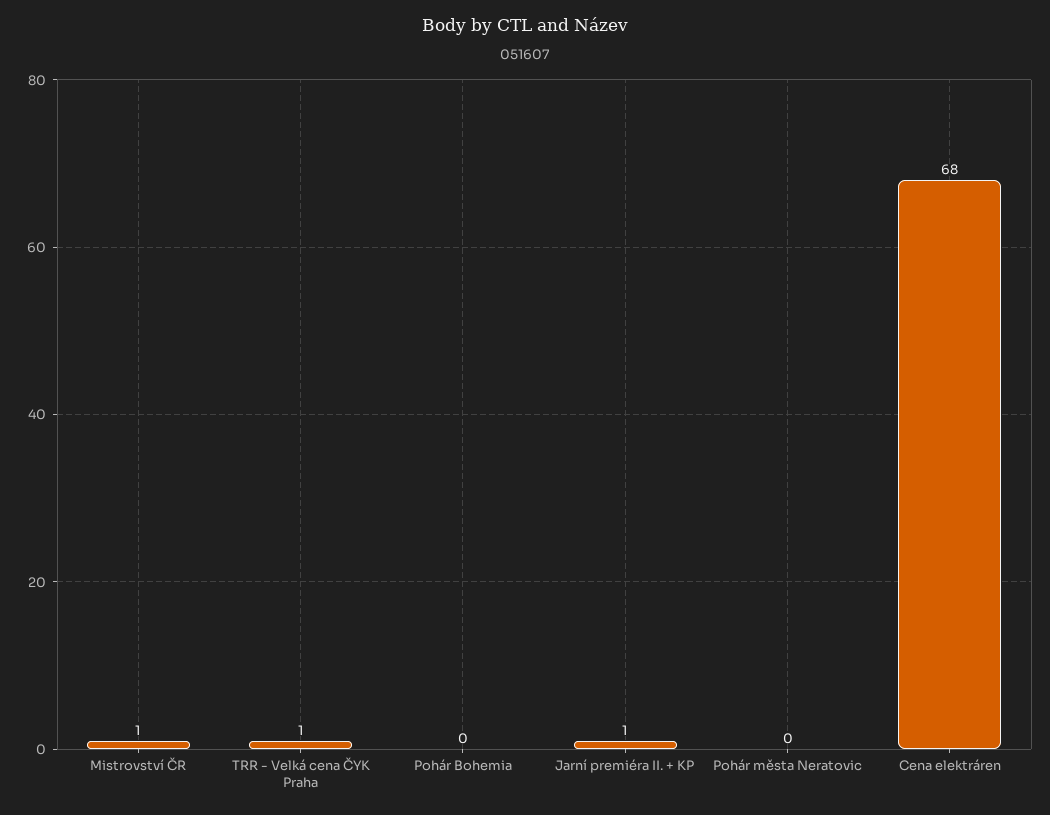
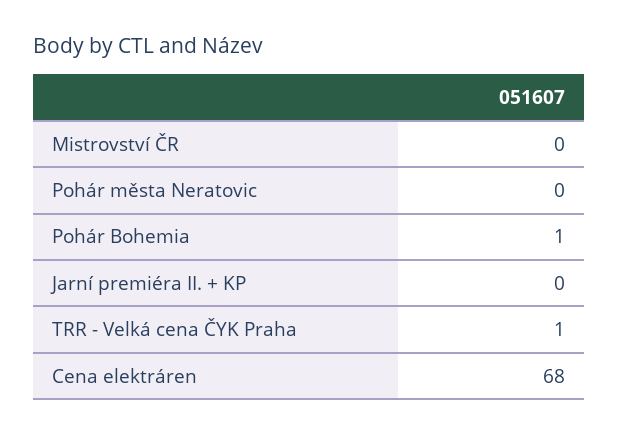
  {
-   "Mistrovství ČR": 1,
+   "Mistrovství ČR": 0,
    "TRR - Velká cena ČYK Praha": 1,
-   "Pohár Bohemia": 0,
+   "Pohár Bohemia": 1,
-   "Jarní premiéra II. + KP": 1,
+   "Jarní premiéra II. + KP": 0,
    "Pohár města Neratovic": 0,
    "Cena elektráren": 68
  }

